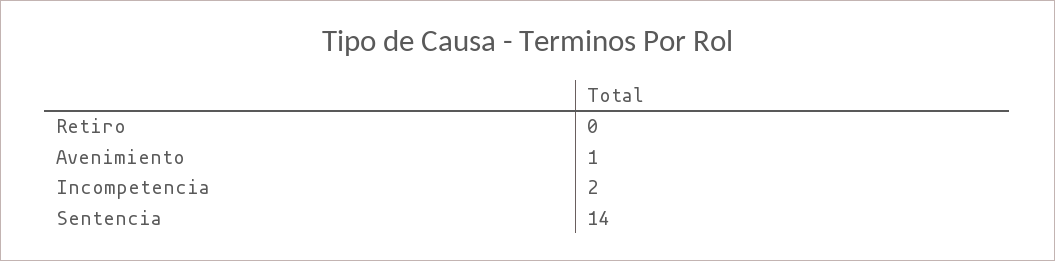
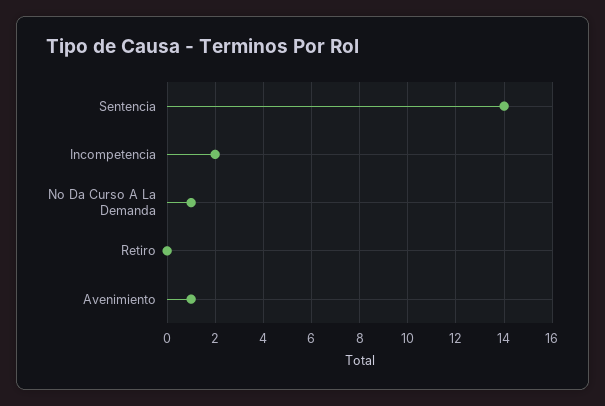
  {
    "Retiro": 0,
    "Avenimiento": 1,
    "Incompetencia": 2,
-   "Sentencia": 14
+   "Sentencia": 14,
+   "No Da Curso A La Demanda": 1
  }

